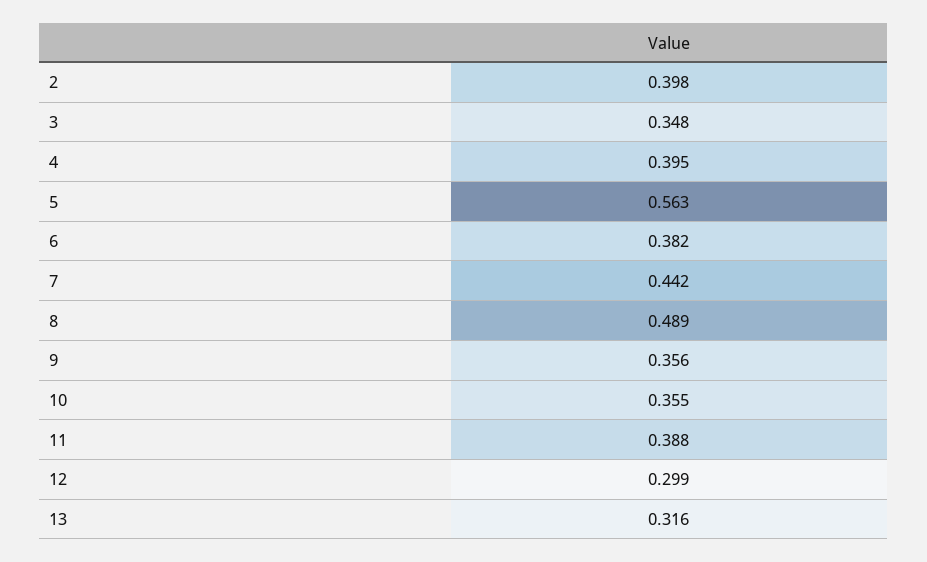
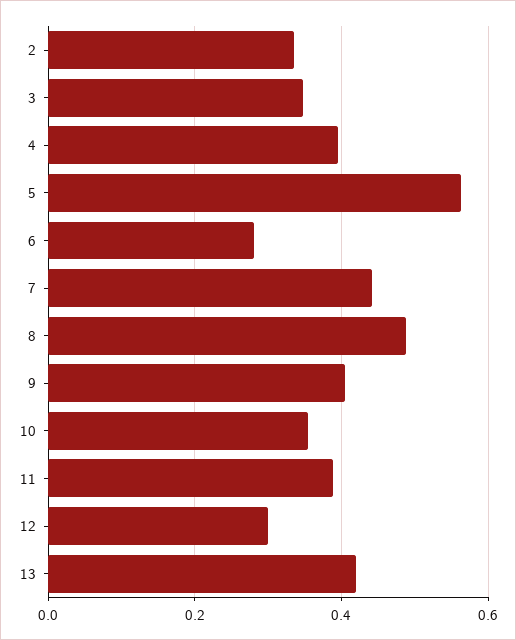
  {
-   "2": 0.398,
+   "2": 0.34,
    "3": 0.348,
    "4": 0.395,
    "5": 0.563,
-   "6": 0.382,
+   "6": 0.28,
    "7": 0.442,
    "8": 0.489,
-   "9": 0.356,
+   "9": 0.4,
    "10": 0.355,
    "11": 0.388,
    "12": 0.299,
-   "13": 0.316
+   "13": 0.42
  }

